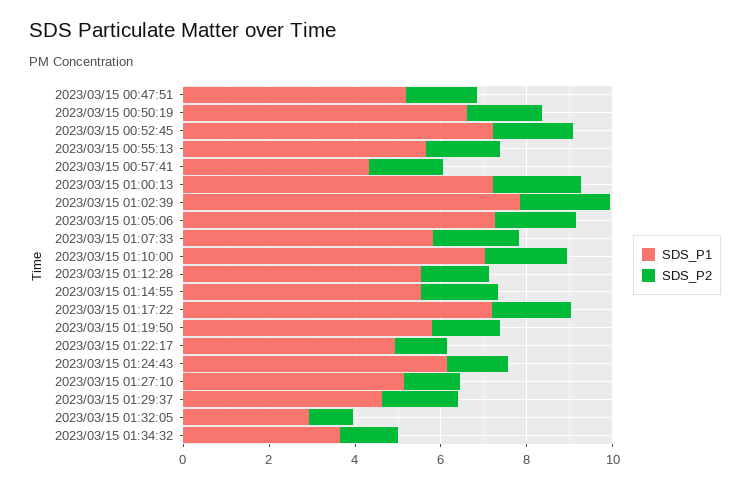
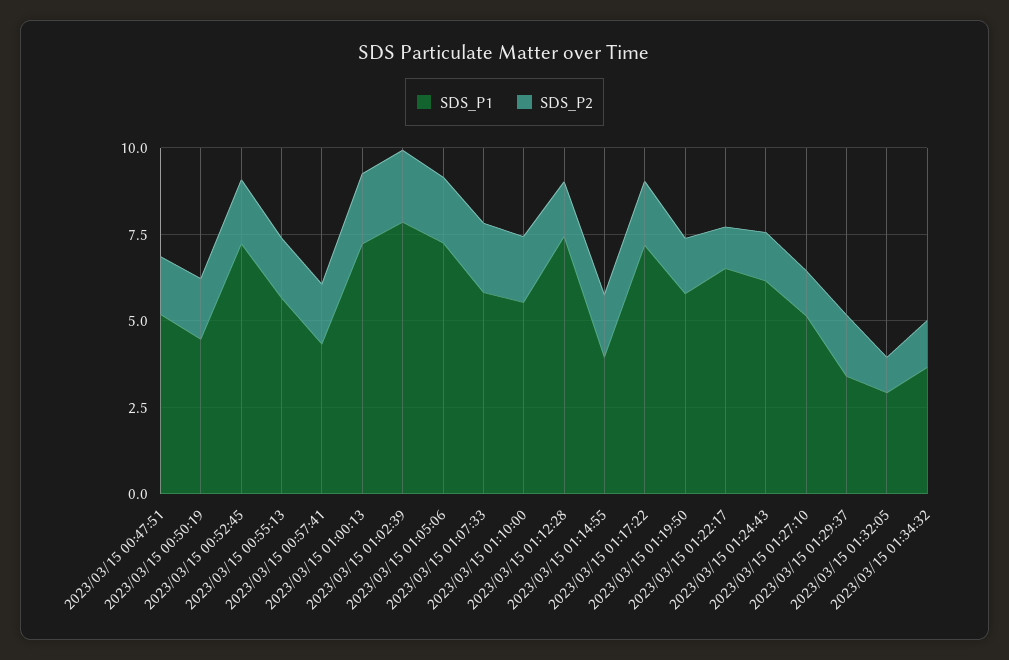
  {
    "SDS_P1": {
      "2023/03/15 00:47:51": 5,
-     "2023/03/15 00:50:19": 6.5,
+     "2023/03/15 00:50:19": 4.5,
      "2023/03/15 00:52:45": 7,
      "2023/03/15 00:55:13": 5.5,
      "2023/03/15 00:57:41": 4.5,
      "2023/03/15 01:00:13": 7,
      "2023/03/15 01:02:39": 8,
      "2023/03/15 01:05:06": 7.5,
      "2023/03/15 01:07:33": 6,
-     "2023/03/15 01:10:00": 7,
+     "2023/03/15 01:10:00": 5.5,
-     "2023/03/15 01:12:28": 5.5,
+     "2023/03/15 01:12:28": 7.5,
-     "2023/03/15 01:14:55": 5.5,
+     "2023/03/15 01:14:55": 4,
      "2023/03/15 01:17:22": 7,
      "2023/03/15 01:19:50": 6,
-     "2023/03/15 01:22:17": 5,
+     "2023/03/15 01:22:17": 6.5,
      "2023/03/15 01:24:43": 6,
      "2023/03/15 01:27:10": 5,
-     "2023/03/15 01:29:37": 4.5,
+     "2023/03/15 01:29:37": 3.5,
      "2023/03/15 01:32:05": 3,
      "2023/03/15 01:34:32": 3.5
    },
    "SDS_P2": {
      "2023/03/15 00:47:51": 1.5,
      "2023/03/15 00:50:19": 2,
      "2023/03/15 00:52:45": 2,
      "2023/03/15 00:55:13": 1.5,
      "2023/03/15 00:57:41": 1.5,
      "2023/03/15 01:00:13": 2,
      "2023/03/15 01:02:39": 2,
      "2023/03/15 01:05:06": 2,
      "2023/03/15 01:07:33": 2,
      "2023/03/15 01:10:00": 2,
      "2023/03/15 01:12:28": 1.5,
      "2023/03/15 01:14:55": 2,
      "2023/03/15 01:17:22": 2,
      "2023/03/15 01:19:50": 1.5,
      "2023/03/15 01:22:17": 1,
      "2023/03/15 01:24:43": 1.5,
      "2023/03/15 01:27:10": 1.5,
      "2023/03/15 01:29:37": 2,
      "2023/03/15 01:32:05": 1,
      "2023/03/15 01:34:32": 1.5
    }
  }

